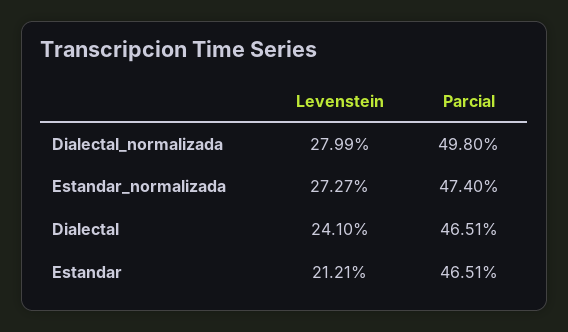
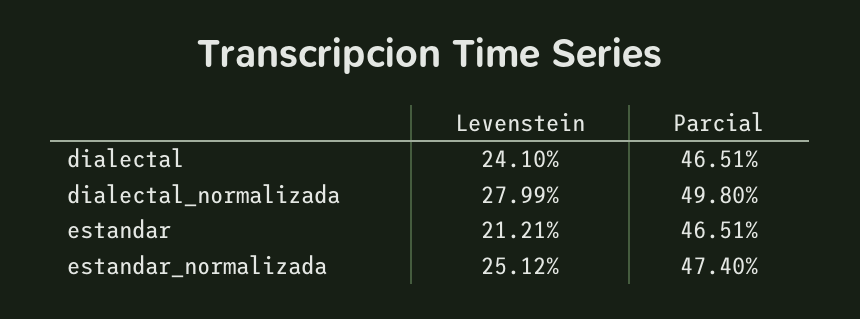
  {
    "Levenstein": {
      "Dialectal_normalizada": 27.99,
-     "Estandar_normalizada": 27.27,
+     "Estandar_normalizada": 25.12,
      "Dialectal": 24.1,
      "Estandar": 21.21
    },
    "Parcial": {
      "Dialectal_normalizada": 49.8,
      "Estandar_normalizada": 47.4,
      "Dialectal": 46.51,
      "Estandar": 46.51
    }
  }

